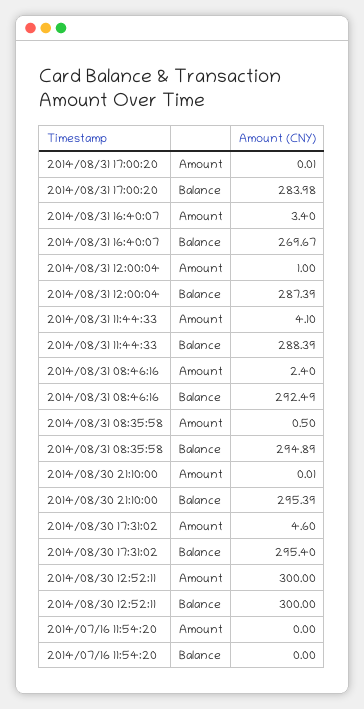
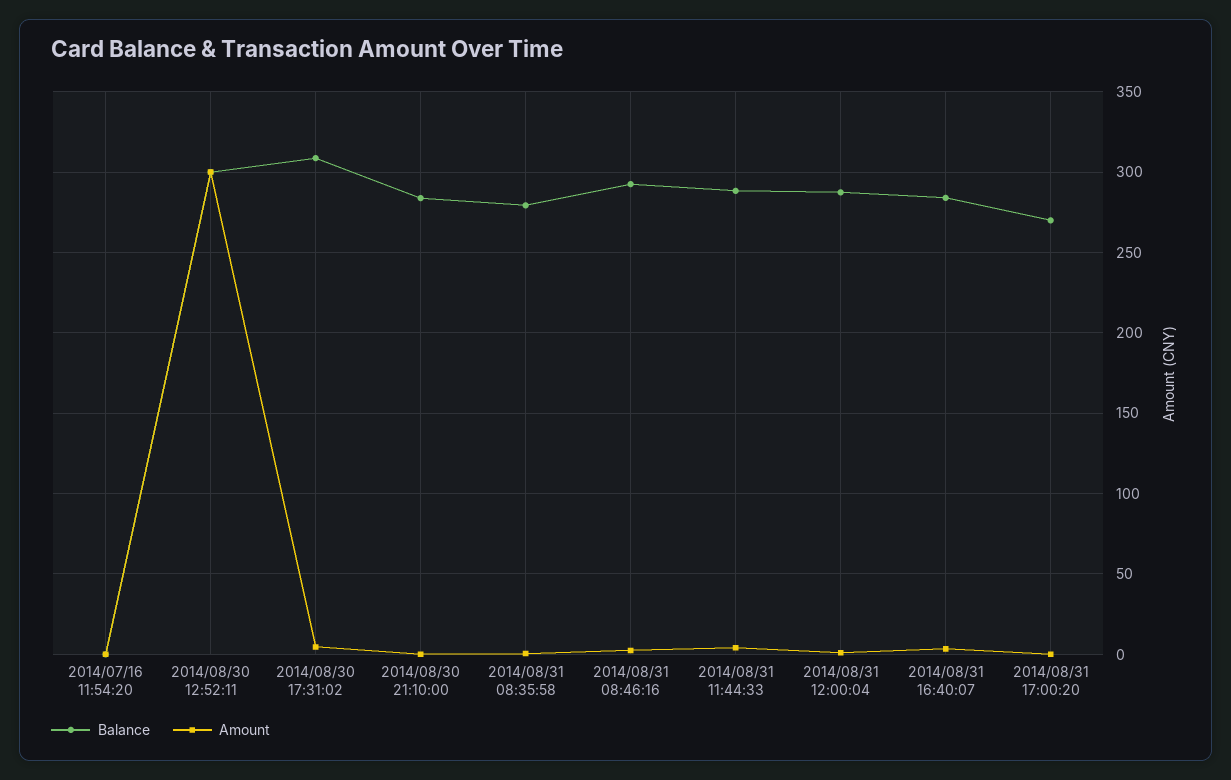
  {
    "Amount": {
      "2014/08/31 17:00:20": 0.01,
      "2014/08/31 16:40:07": 3.4,
      "2014/08/31 12:00:04": 1,
      "2014/08/31 11:44:33": 4.1,
      "2014/08/31 08:46:16": 2.4,
      "2014/08/31 08:35:58": 0.5,
      "2014/08/30 21:10:00": 0.01,
      "2014/08/30 17:31:02": 4.6,
      "2014/08/30 12:52:11": 300,
      "2014/07/16 11:54:20": 0
    },
    "Balance": {
-     "2014/08/31 17:00:20": 283.98,
+     "2014/08/31 17:00:20": 270,
-     "2014/08/31 16:40:07": 269.67,
+     "2014/08/31 16:40:07": 285,
      "2014/08/31 12:00:04": 287.39,
      "2014/08/31 11:44:33": 288.39,
      "2014/08/31 08:46:16": 292.49,
-     "2014/08/31 08:35:58": 294.89,
+     "2014/08/31 08:35:58": 280,
-     "2014/08/30 21:10:00": 295.39,
+     "2014/08/30 21:10:00": 285,
-     "2014/08/30 17:31:02": 295.4,
+     "2014/08/30 17:31:02": 310,
      "2014/08/30 12:52:11": 300,
      "2014/07/16 11:54:20": 0
    }
  }

